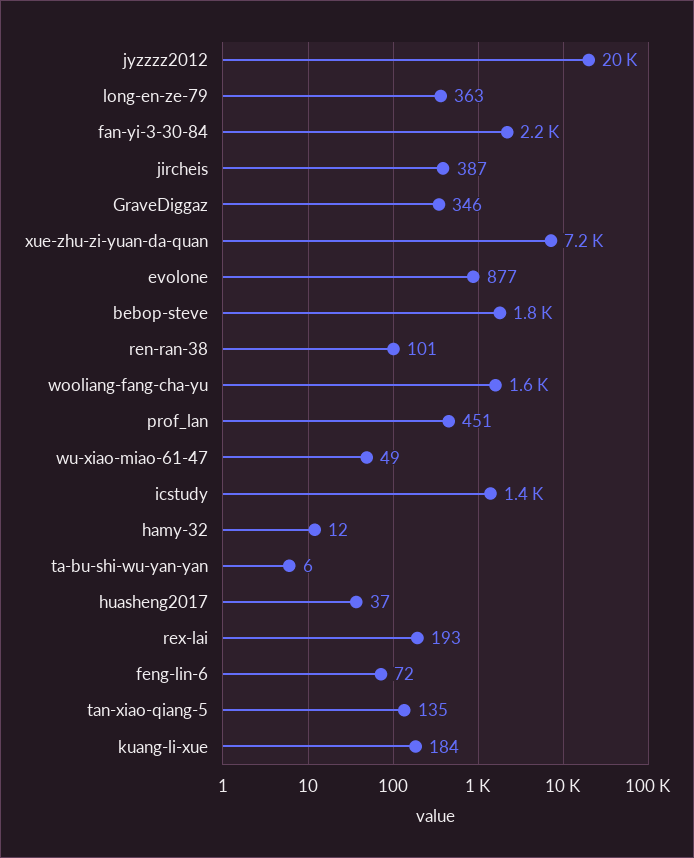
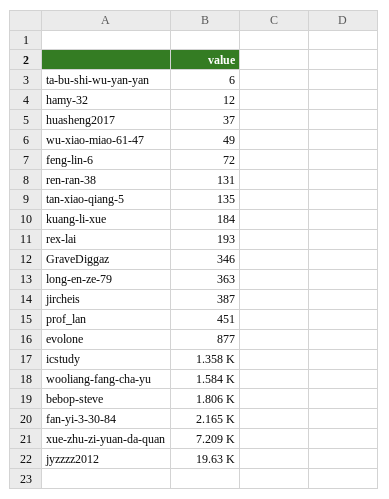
  {
    "jyzzzz2012": 19630,
    "long-en-ze-79": 363,
    "fan-yi-3-30-84": 2165,
    "jircheis": 387,
    "GraveDiggaz": 346,
    "xue-zhu-zi-yuan-da-quan": 7209,
    "evolone": 877,
    "bebop-steve": 1806,
-   "ren-ran-38": 101,
+   "ren-ran-38": 131,
    "wooliang-fang-cha-yu": 1584,
    "prof_lan": 451,
    "wu-xiao-miao-61-47": 49,
    "icstudy": 1358,
    "hamy-32": 12,
    "ta-bu-shi-wu-yan-yan": 6,
    "huasheng2017": 37,
    "rex-lai": 193,
    "feng-lin-6": 72,
    "tan-xiao-qiang-5": 135,
    "kuang-li-xue": 184
  }

